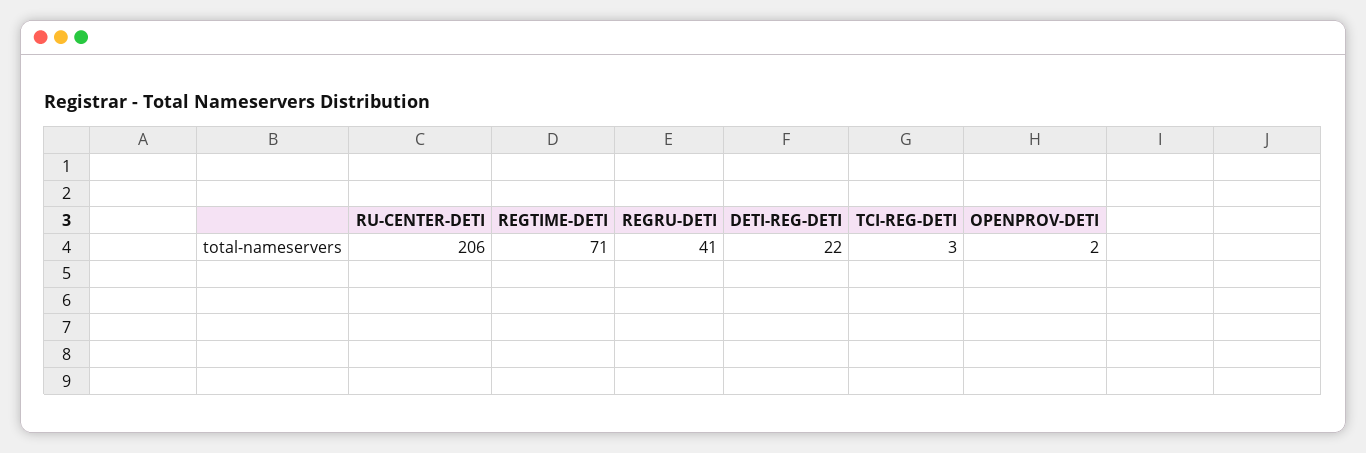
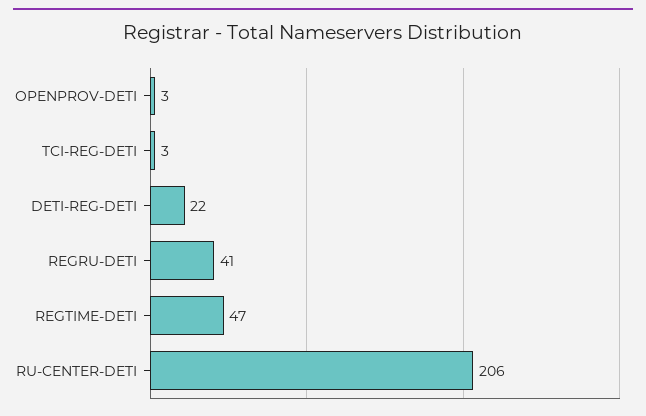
  {
    "RU-CENTER-DETI": 206,
-   "REGTIME-DETI": 71,
+   "REGTIME-DETI": 47,
    "REGRU-DETI": 41,
    "DETI-REG-DETI": 22,
    "TCI-REG-DETI": 3,
-   "OPENPROV-DETI": 2
+   "OPENPROV-DETI": 3
  }

